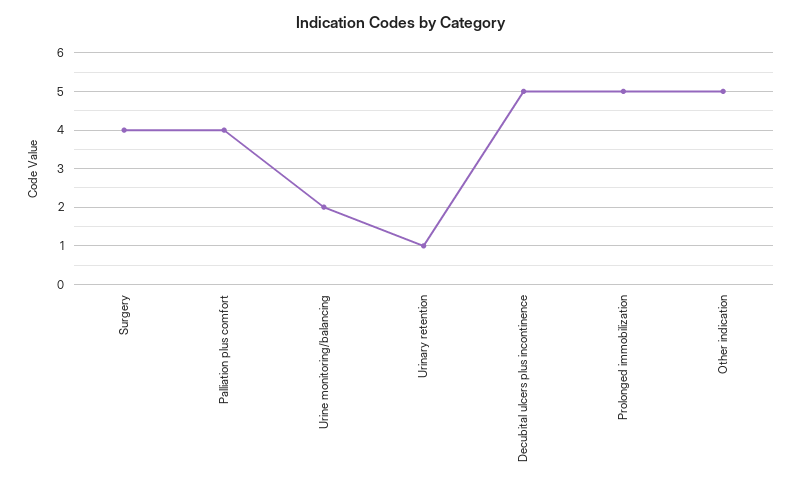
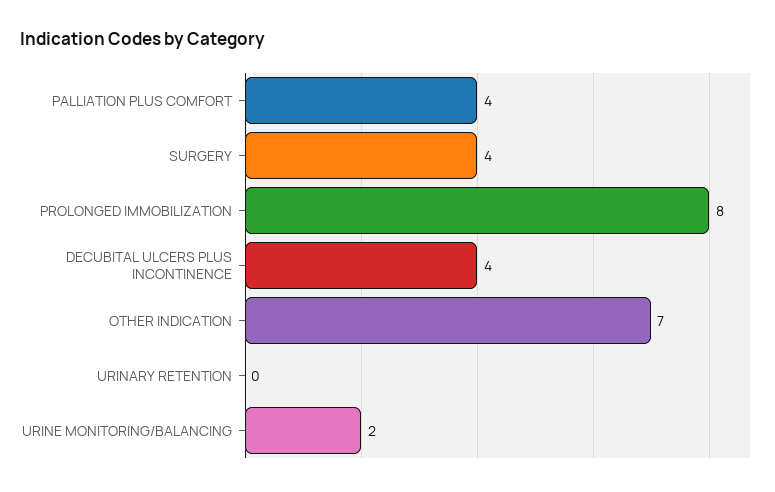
  {
    "Surgery": 4,
    "Palliation plus comfort": 4,
    "Urine monitoring/balancing": 2,
-   "Urinary retention": 1,
+   "Urinary retention": 0,
-   "Decubital ulcers plus incontinence": 5,
+   "Decubital ulcers plus incontinence": 4,
-   "Prolonged immobilization": 5,
+   "Prolonged immobilization": 8,
-   "Other indication": 5
+   "Other indication": 7
  }

